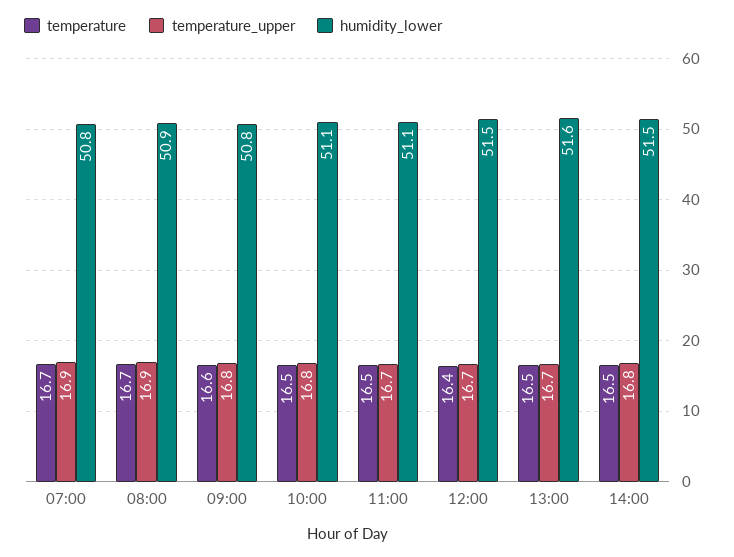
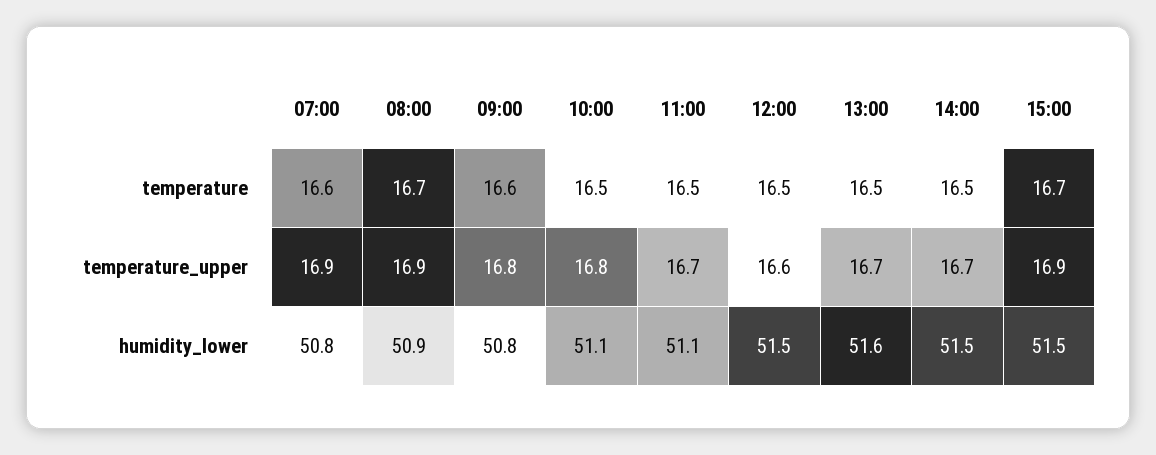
  {
    "temperature": {
-     "07:00": 16.7,
+     "07:00": 16.6,
      "08:00": 16.7,
      "09:00": 16.6,
      "10:00": 16.5,
      "11:00": 16.5,
-     "12:00": 16.4,
+     "12:00": 16.5,
      "13:00": 16.5,
-     "14:00": 16.5
+     "14:00": 16.5,
+     "15:00": 16.7
    },
    "temperature_upper": {
      "07:00": 16.9,
      "08:00": 16.9,
      "09:00": 16.8,
      "10:00": 16.8,
      "11:00": 16.7,
-     "12:00": 16.7,
+     "12:00": 16.6,
      "13:00": 16.7,
-     "14:00": 16.8
+     "14:00": 16.7,
+     "15:00": 16.9
    },
    "humidity_lower": {
      "07:00": 50.8,
      "08:00": 50.9,
      "09:00": 50.8,
      "10:00": 51.1,
      "11:00": 51.1,
      "12:00": 51.5,
      "13:00": 51.6,
-     "14:00": 51.5
+     "14:00": 51.5,
+     "15:00": 51.5
    }
  }

